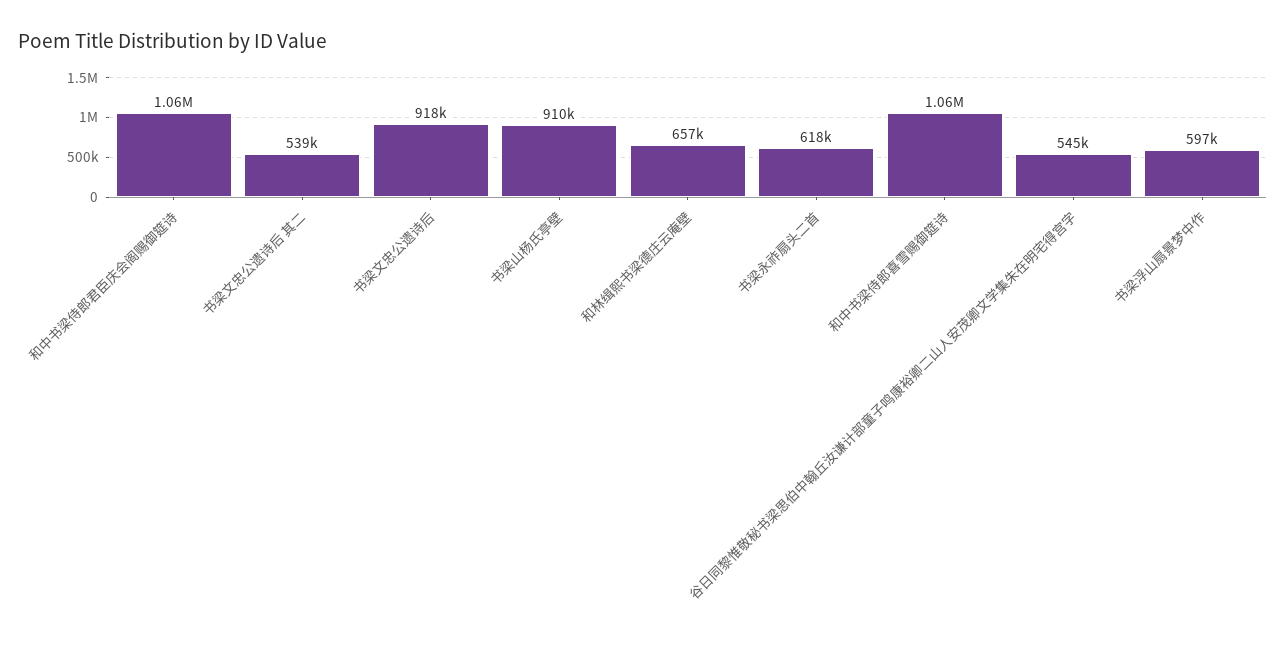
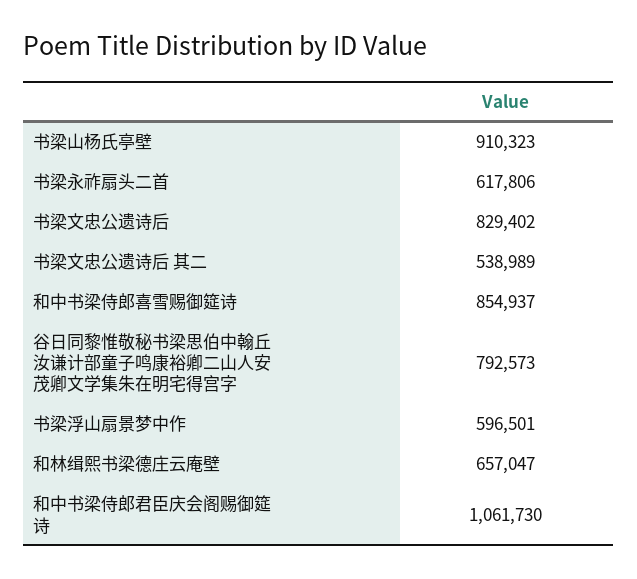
  {
    "和中书梁侍郎君臣庆会阁赐御筵诗": 1061730,
    "书梁文忠公遗诗后 其二": 538989,
-   "书梁文忠公遗诗后": 918000,
+   "书梁文忠公遗诗后": 829402,
    "书梁山杨氏亭壁": 910323,
    "和林缉熙书梁德庄云庵壁": 657047,
    "书梁永祚扇头二首": 617806,
-   "和中书梁侍郎喜雪赐御筵诗": 1060000,
+   "和中书梁侍郎喜雪赐御筵诗": 854937,
-   "谷日同黎惟敬秘书梁思伯中翰丘汝谦计部童子鸣康裕卿二山人安茂卿文学集朱在明宅得宫字": 545000,
+   "谷日同黎惟敬秘书梁思伯中翰丘汝谦计部童子鸣康裕卿二山人安茂卿文学集朱在明宅得宫字": 792573,
    "书梁浮山扇景梦中作": 596501
  }

